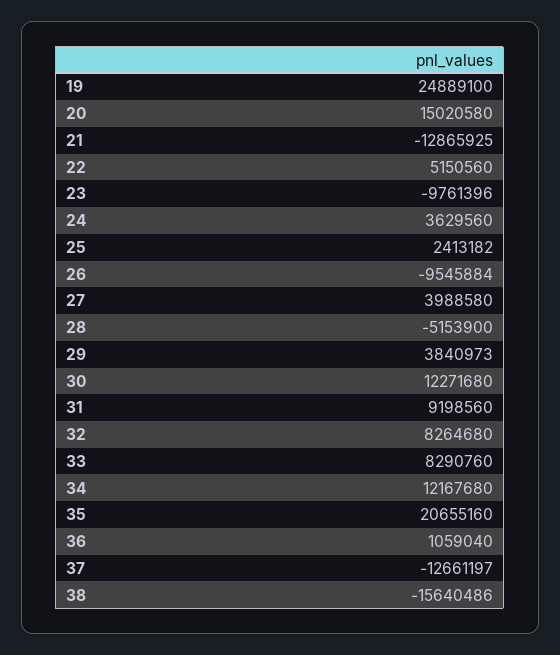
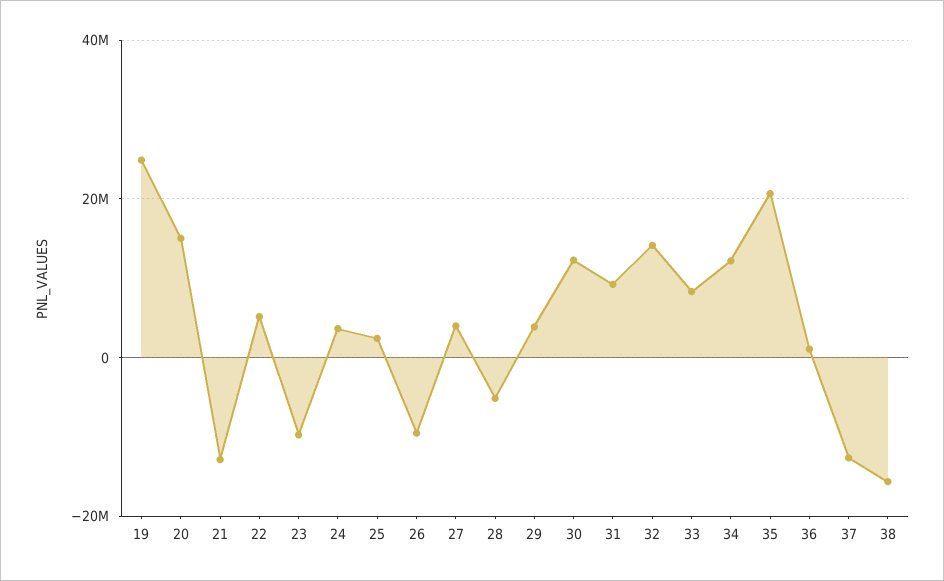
  {
    "19": 24889100,
    "20": 15020580,
    "21": -12865925,
    "22": 5150560,
    "23": -9761396,
    "24": 3629560,
    "25": 2413182,
    "26": -9545884,
    "27": 3988580,
    "28": -5153900,
    "29": 3840973,
    "30": 12271680,
    "31": 9198560,
-   "32": 8264680,
+   "32": 14000000,
    "33": 8290760,
    "34": 12167680,
    "35": 20655160,
    "36": 1059040,
    "37": -12661197,
    "38": -15640486
  }

